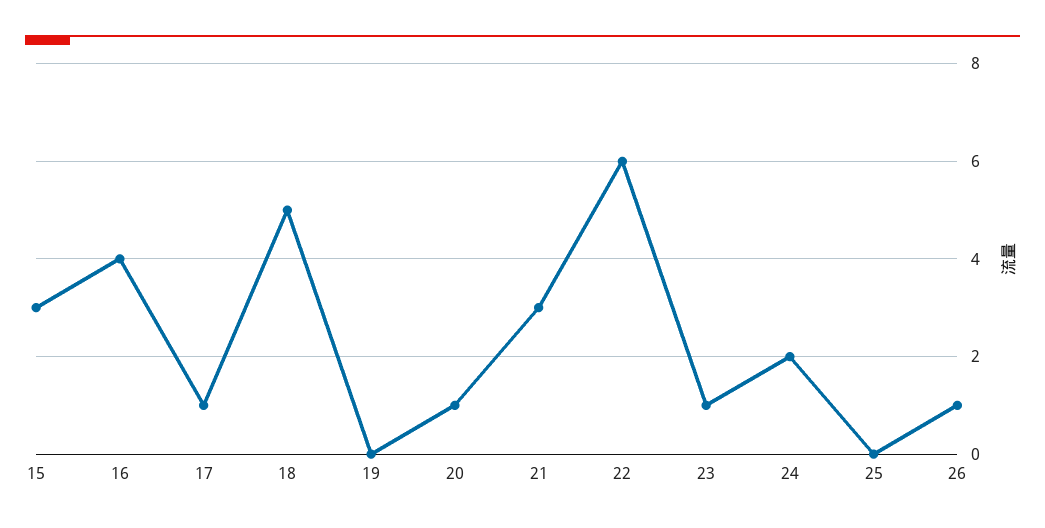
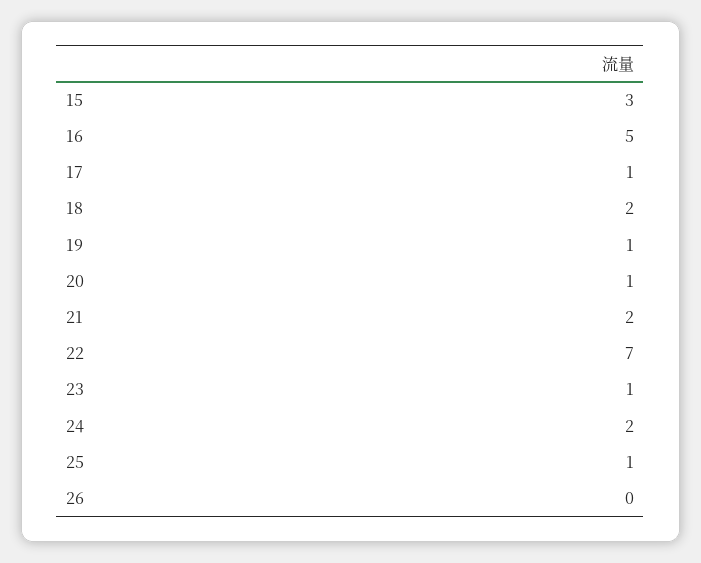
  {
    "15": 3,
-   "16": 4,
+   "16": 5,
    "17": 1,
-   "18": 5,
+   "18": 2,
-   "19": 0,
+   "19": 1,
    "20": 1,
-   "21": 3,
+   "21": 2,
-   "22": 6,
+   "22": 7,
    "23": 1,
    "24": 2,
-   "25": 0,
+   "25": 1,
-   "26": 1
+   "26": 0
  }

